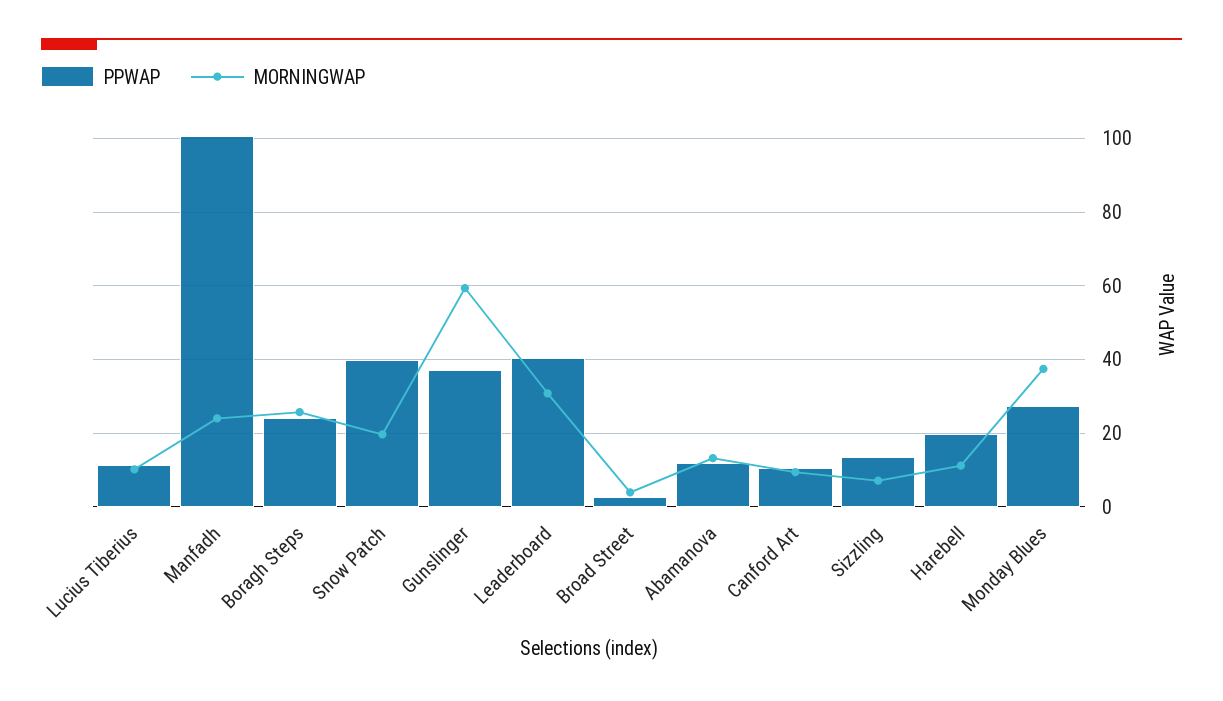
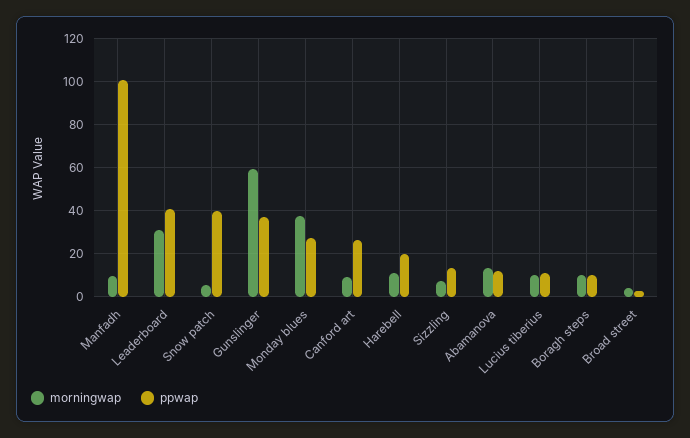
  {
    "PPWAP": {
      "Lucius Tiberius": 12,
      "Manfadh": 100,
-     "Boragh Steps": 24,
+     "Boragh Steps": 10,
      "Snow Patch": 40,
      "Gunslinger": 38,
      "Leaderboard": 40,
      "Broad Street": 2,
      "Abamanova": 12,
-     "Canford Art": 10,
+     "Canford Art": 25,
      "Sizzling": 14,
      "Harebell": 20,
      "Monday Blues": 28
    },
    "MORNINGWAP": {
      "Lucius Tiberius": 10,
-     "Manfadh": 24,
+     "Manfadh": 10,
-     "Boragh Steps": 26,
+     "Boragh Steps": 10,
-     "Snow Patch": 20,
+     "Snow Patch": 5,
      "Gunslinger": 60,
      "Leaderboard": 30,
      "Broad Street": 4,
      "Abamanova": 14,
      "Canford Art": 10,
      "Sizzling": 8,
      "Harebell": 12,
      "Monday Blues": 38
    }
  }

